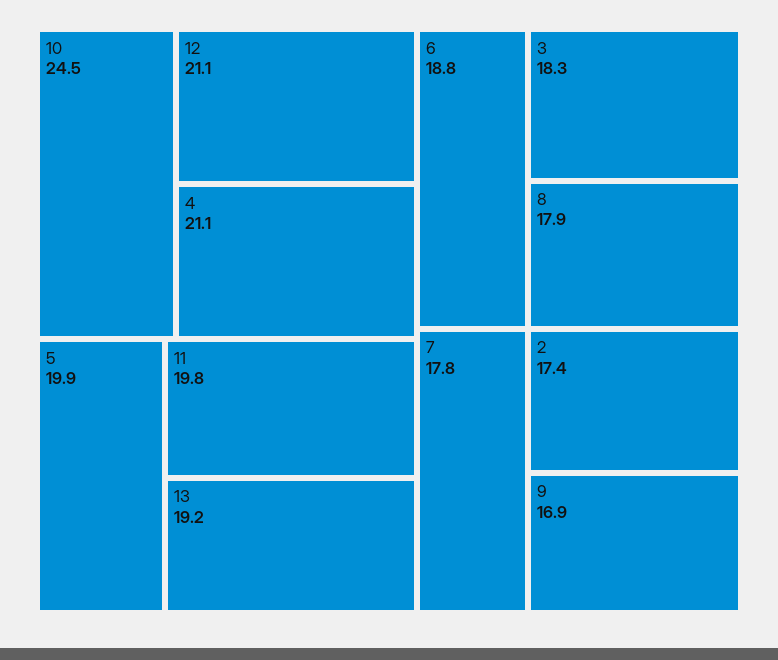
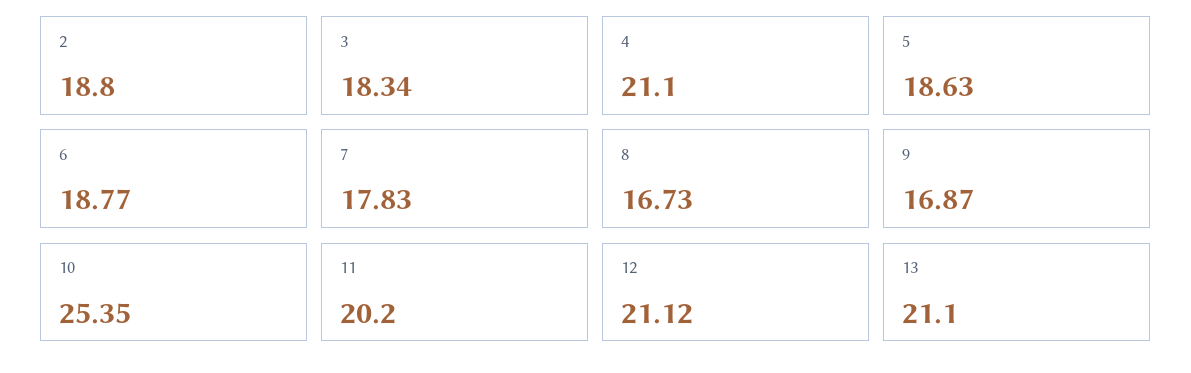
  {
-   "10": 24.5,
+   "10": 25.35,
    "12": 21.12,
    "4": 21.1,
-   "5": 19.9,
+   "5": 18.63,
-   "11": 19.8,
+   "11": 20.2,
-   "13": 19.2,
+   "13": 21.1,
    "6": 18.77,
    "3": 18.34,
-   "8": 17.9,
+   "8": 16.73,
    "7": 17.83,
-   "2": 17.4,
+   "2": 18.8,
    "9": 16.87
  }

